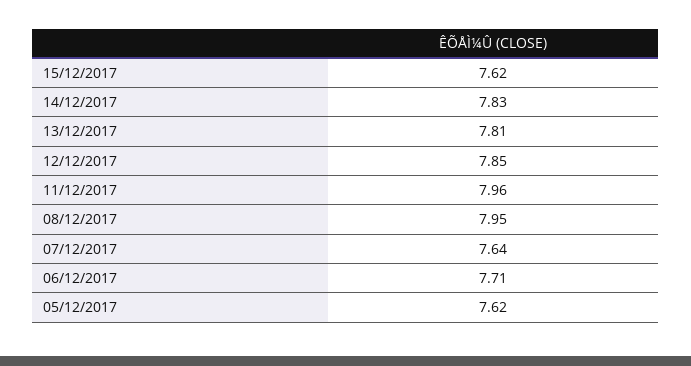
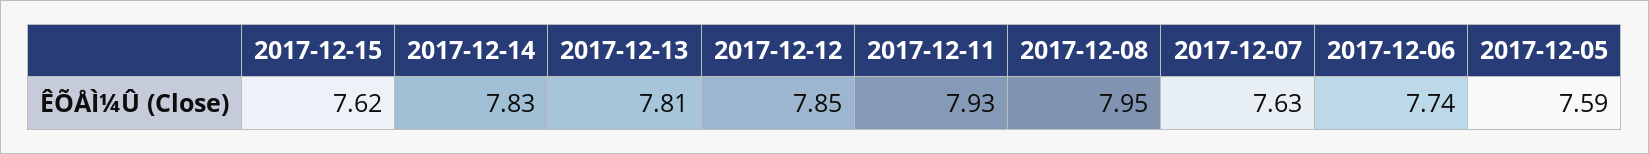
  {
    "15/12/2017": 7.62,
    "14/12/2017": 7.83,
    "13/12/2017": 7.81,
    "12/12/2017": 7.85,
-   "11/12/2017": 7.96,
+   "11/12/2017": 7.93,
    "08/12/2017": 7.95,
-   "07/12/2017": 7.64,
+   "07/12/2017": 7.63,
-   "06/12/2017": 7.71,
+   "06/12/2017": 7.74,
-   "05/12/2017": 7.62
+   "05/12/2017": 7.59
  }

